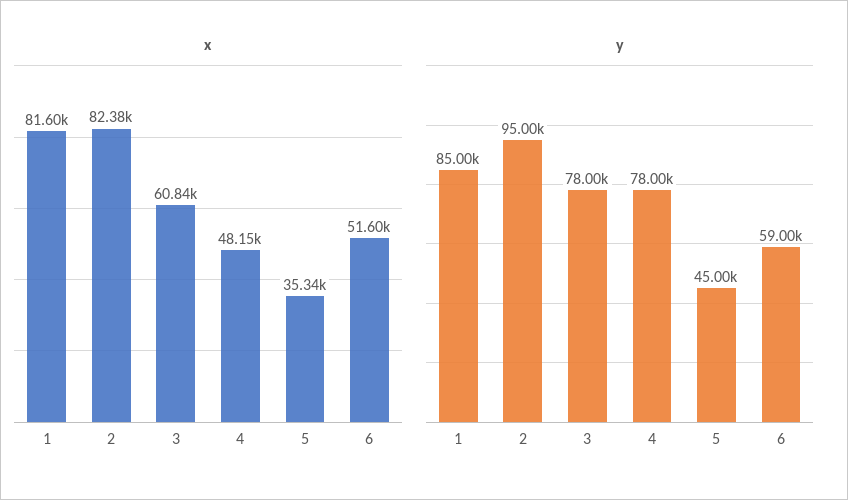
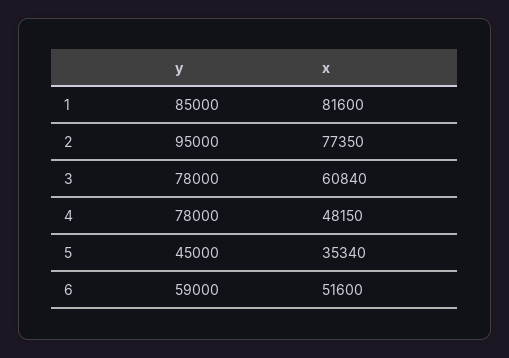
  {
    "x": {
      "1": 81600,
-     "2": 82380,
+     "2": 77350,
      "3": 60840,
      "4": 48150,
      "5": 35340,
      "6": 51600
    },
    "y": {
      "1": 85000,
      "2": 95000,
      "3": 78000,
      "4": 78000,
      "5": 45000,
      "6": 59000
    }
  }

